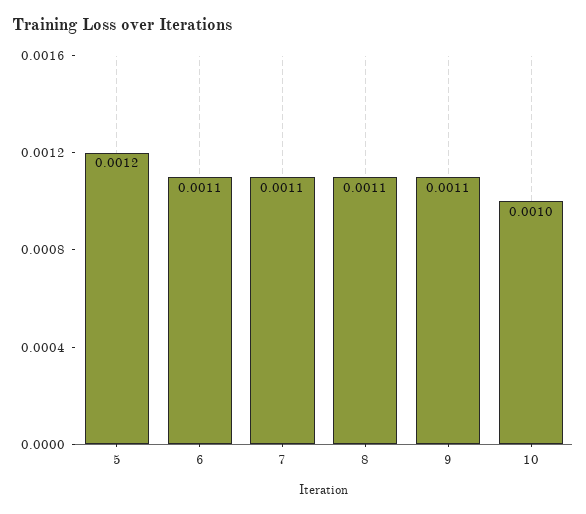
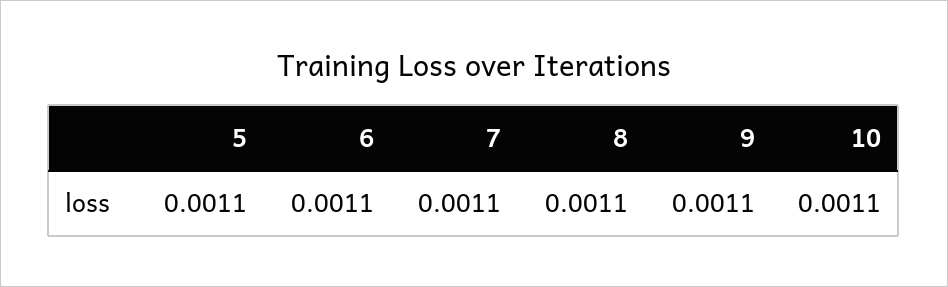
  {
-   "5": 0.0012,
+   "5": 0.0011,
    "6": 0.0011,
    "7": 0.0011,
    "8": 0.0011,
    "9": 0.0011,
-   "10": 0.001
+   "10": 0.0011
  }

